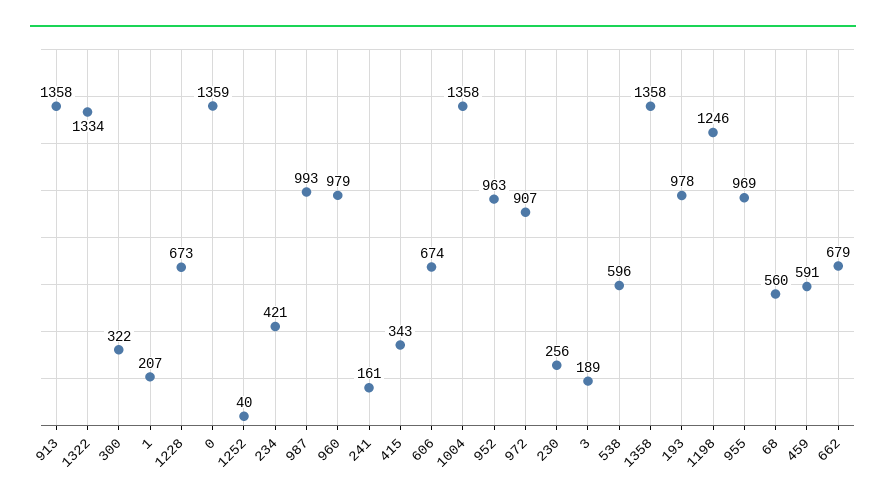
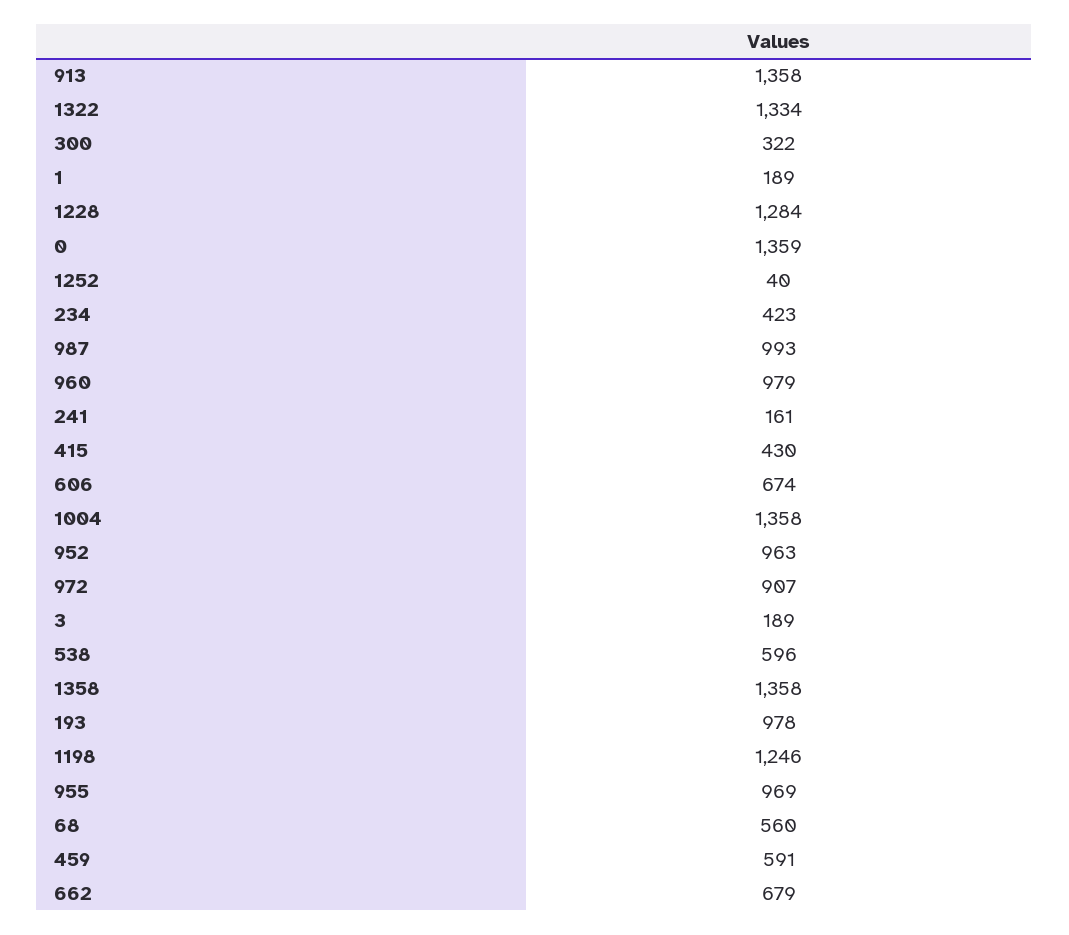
  {
    "913": 1358,
    "1322": 1334,
    "300": 322,
-   "1": 207,
+   "1": 189,
-   "1228": 673,
+   "1228": 1284,
    "0": 1359,
    "1252": 40,
-   "234": 421,
+   "234": 423,
    "987": 993,
    "960": 979,
    "241": 161,
-   "415": 343,
+   "415": 430,
    "606": 674,
    "1004": 1358,
    "952": 963,
    "972": 907,
-   "230": 256,
    "3": 189,
    "538": 596,
    "1358": 1358,
    "193": 978,
    "1198": 1246,
    "955": 969,
    "68": 560,
    "459": 591,
    "662": 679
  }

